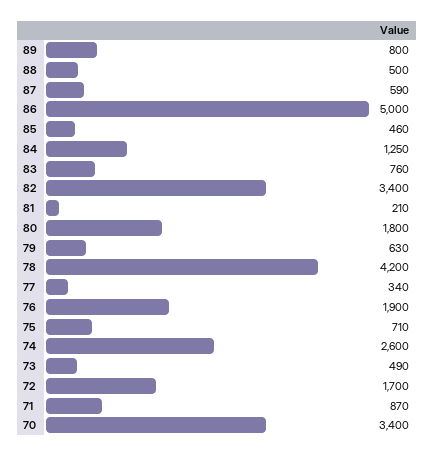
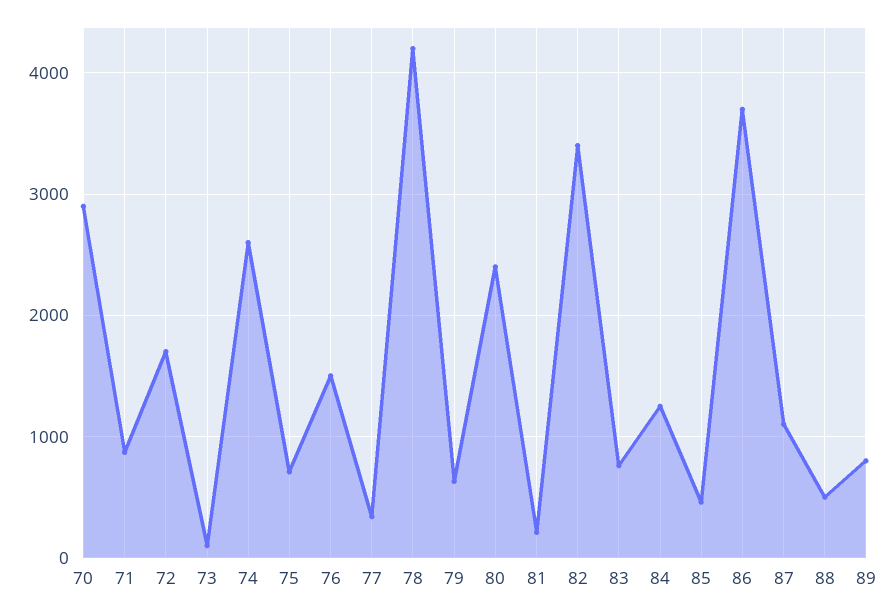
  {
    "89": 800,
    "88": 500,
-   "87": 590,
+   "87": 1100,
-   "86": 5000,
+   "86": 3700,
    "85": 460,
    "84": 1250,
    "83": 760,
    "82": 3400,
    "81": 210,
-   "80": 1800,
+   "80": 2400,
    "79": 630,
    "78": 4200,
    "77": 340,
-   "76": 1900,
+   "76": 1500,
    "75": 710,
    "74": 2600,
-   "73": 490,
+   "73": 100,
    "72": 1700,
    "71": 870,
-   "70": 3400
+   "70": 2900
  }

